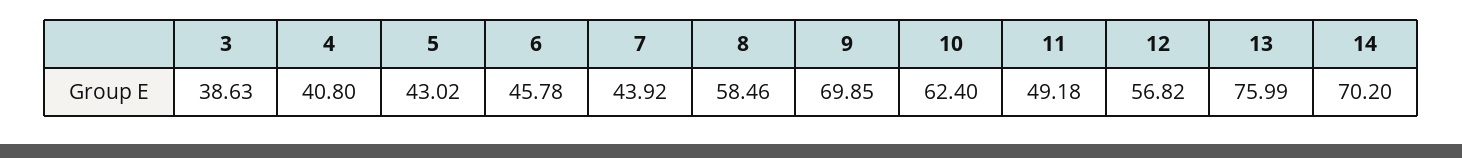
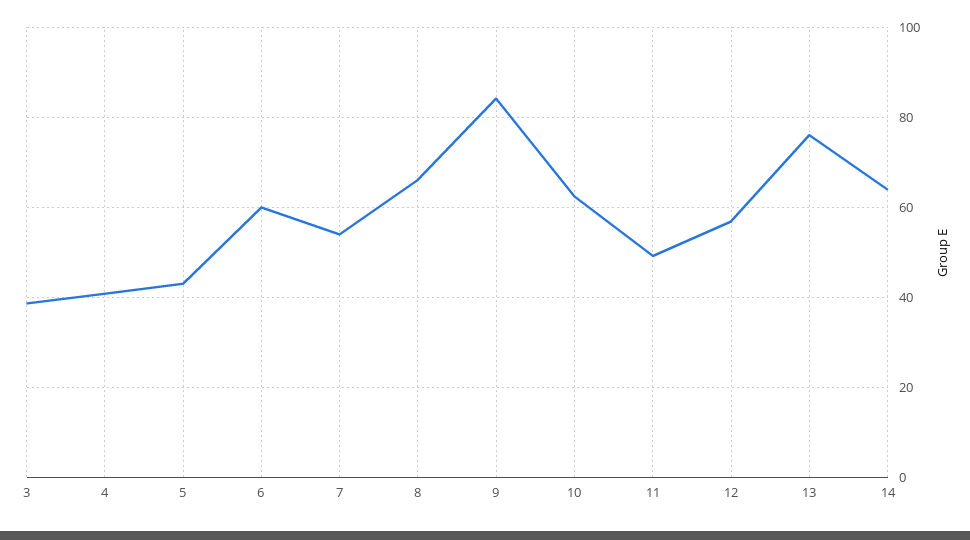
  {
    "3": 38.63,
    "4": 40.8,
    "5": 43.02,
-   "6": 45.78,
+   "6": 60,
-   "7": 43.92,
+   "7": 54,
-   "8": 58.46,
+   "8": 66,
-   "9": 69.85,
+   "9": 84,
    "10": 62.4,
    "11": 49.18,
    "12": 56.82,
    "13": 75.99,
-   "14": 70.2
+   "14": 64
  }

